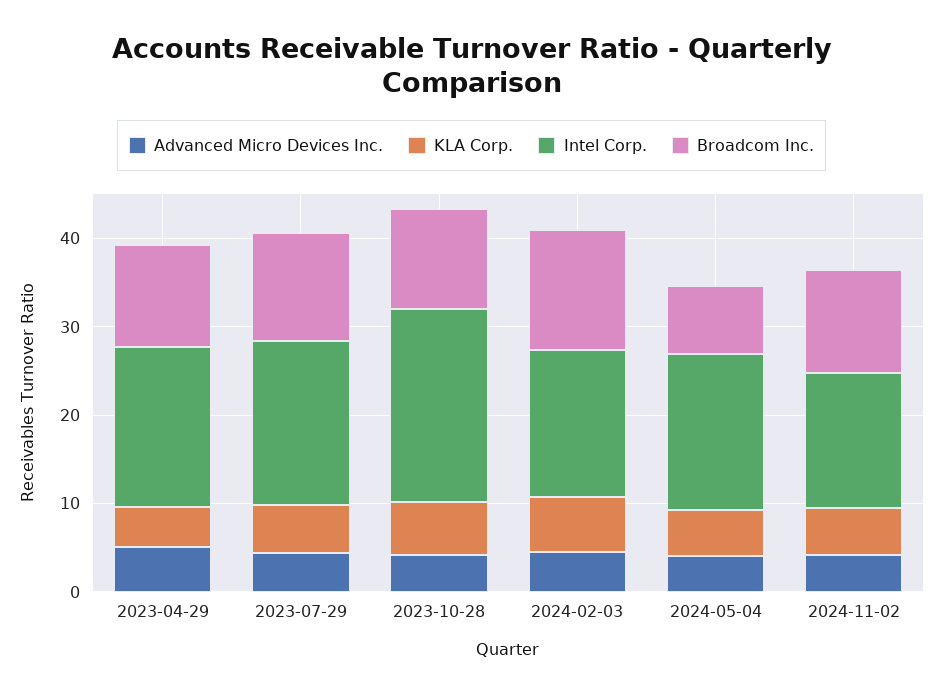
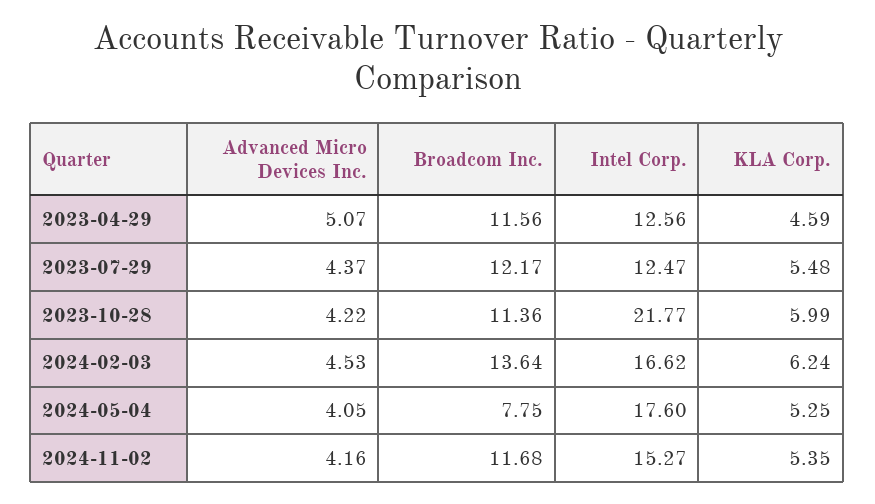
  {
    "Advanced Micro Devices Inc.": {
      "2023-04-29": 5.07,
      "2023-07-29": 4.37,
      "2023-10-28": 4.22,
      "2024-02-03": 4.53,
      "2024-05-04": 4.05,
      "2024-11-02": 4.16
    },
    "KLA Corp.": {
      "2023-04-29": 4.59,
      "2023-07-29": 5.48,
      "2023-10-28": 5.99,
      "2024-02-03": 6.24,
      "2024-05-04": 5.25,
      "2024-11-02": 5.35
    },
    "Intel Corp.": {
-     "2023-04-29": 18,
+     "2023-04-29": 12.56,
-     "2023-07-29": 18,
+     "2023-07-29": 12.47,
      "2023-10-28": 21.77,
      "2024-02-03": 16.62,
      "2024-05-04": 17.6,
      "2024-11-02": 15.27
    },
    "Broadcom Inc.": {
      "2023-04-29": 11.56,
      "2023-07-29": 12.17,
      "2023-10-28": 11.36,
      "2024-02-03": 13.64,
      "2024-05-04": 7.75,
      "2024-11-02": 11.68
    }
  }

